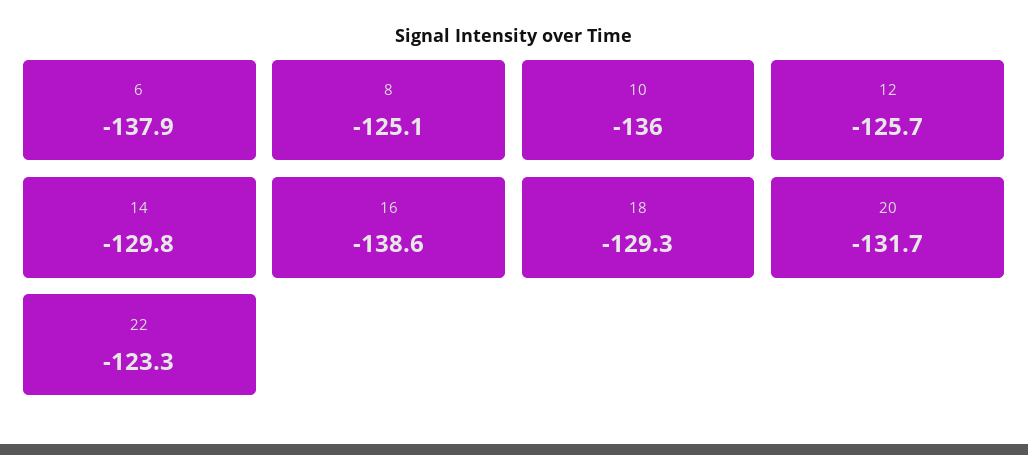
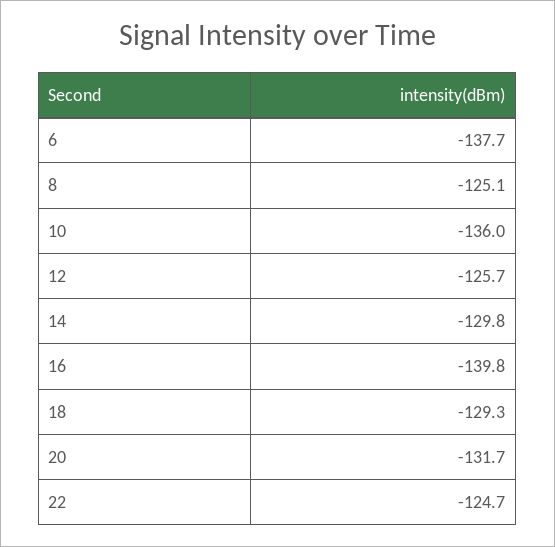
  {
-   "6": -137.9,
+   "6": -137.7,
    "8": -125.1,
    "10": -136,
    "12": -125.7,
    "14": -129.8,
-   "16": -138.6,
+   "16": -139.8,
    "18": -129.3,
    "20": -131.7,
-   "22": -123.3
+   "22": -124.7
  }

